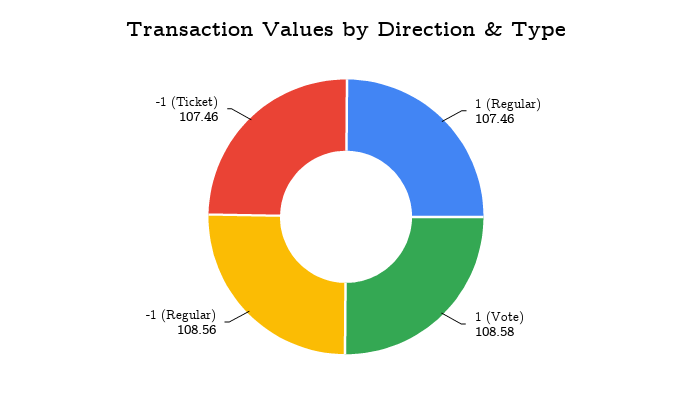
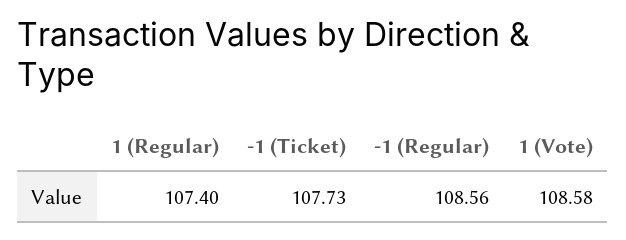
  {
-   "1 (Regular)": 107.46,
+   "1 (Regular)": 107.4,
    "1 (Vote)": 108.58,
    "-1 (Regular)": 108.56,
-   "-1 (Ticket)": 107.46
+   "-1 (Ticket)": 107.73
  }

